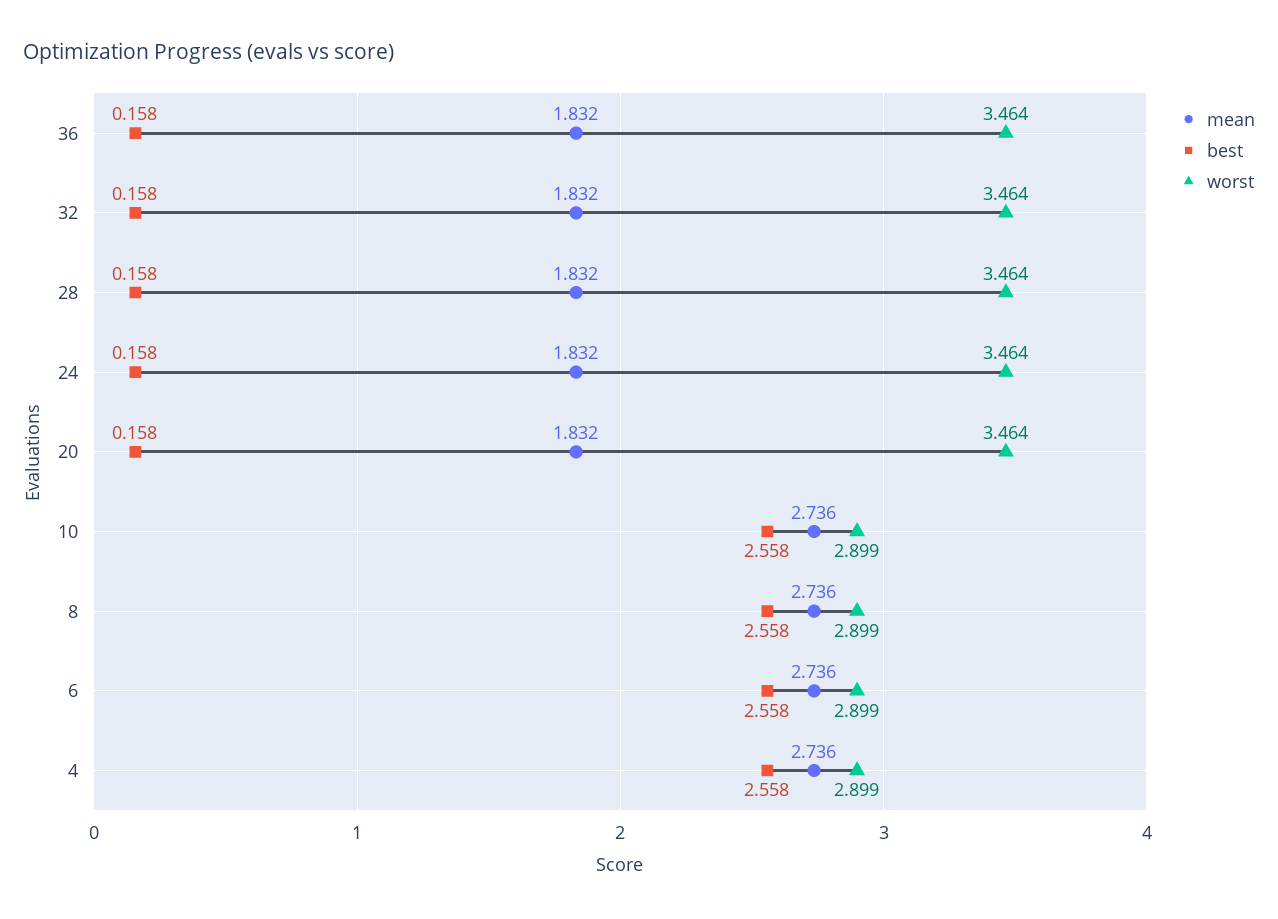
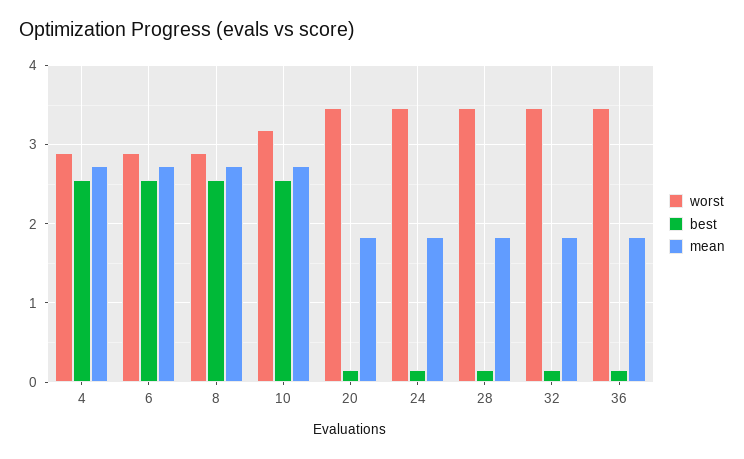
  {
    "mean": {
      "36": 1.832,
      "32": 1.832,
      "28": 1.832,
      "24": 1.832,
      "20": 1.832,
      "10": 2.736,
      "8": 2.736,
      "6": 2.736,
      "4": 2.736
    },
    "best": {
      "36": 0.158,
      "32": 0.158,
      "28": 0.158,
      "24": 0.158,
      "20": 0.158,
      "10": 2.558,
      "8": 2.558,
      "6": 2.558,
      "4": 2.558
    },
    "worst": {
      "36": 3.464,
      "32": 3.464,
      "28": 3.464,
      "24": 3.464,
      "20": 3.464,
-     "10": 2.899,
+     "10": 3.2,
      "8": 2.899,
      "6": 2.899,
      "4": 2.899
    }
  }

